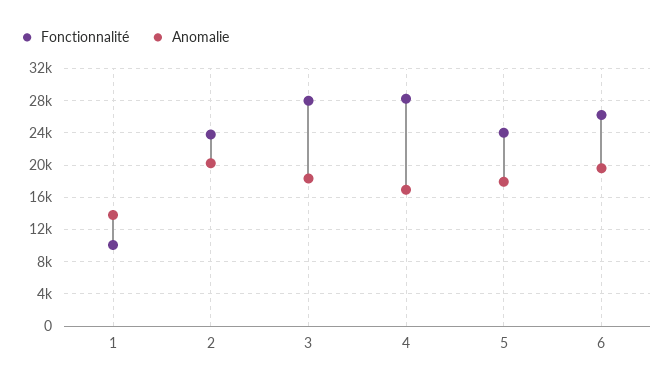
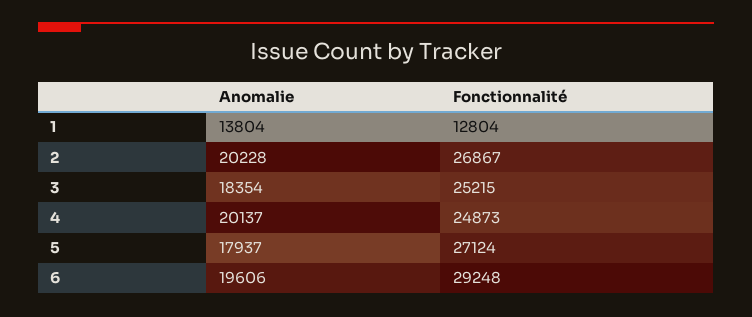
  {
    "Fonctionnalité": {
-     "1": 10000,
+     "1": 12804,
-     "2": 24000,
+     "2": 26867,
-     "3": 28000,
+     "3": 25215,
-     "4": 28000,
+     "4": 24873,
-     "5": 24000,
+     "5": 27124,
-     "6": 26000
+     "6": 29248
    },
    "Anomalie": {
      "1": 13804,
      "2": 20228,
      "3": 18354,
-     "4": 17000,
+     "4": 20137,
      "5": 17937,
      "6": 19606
    }
  }

